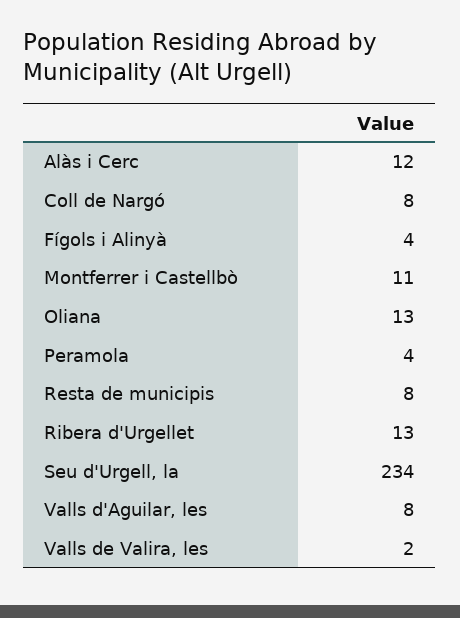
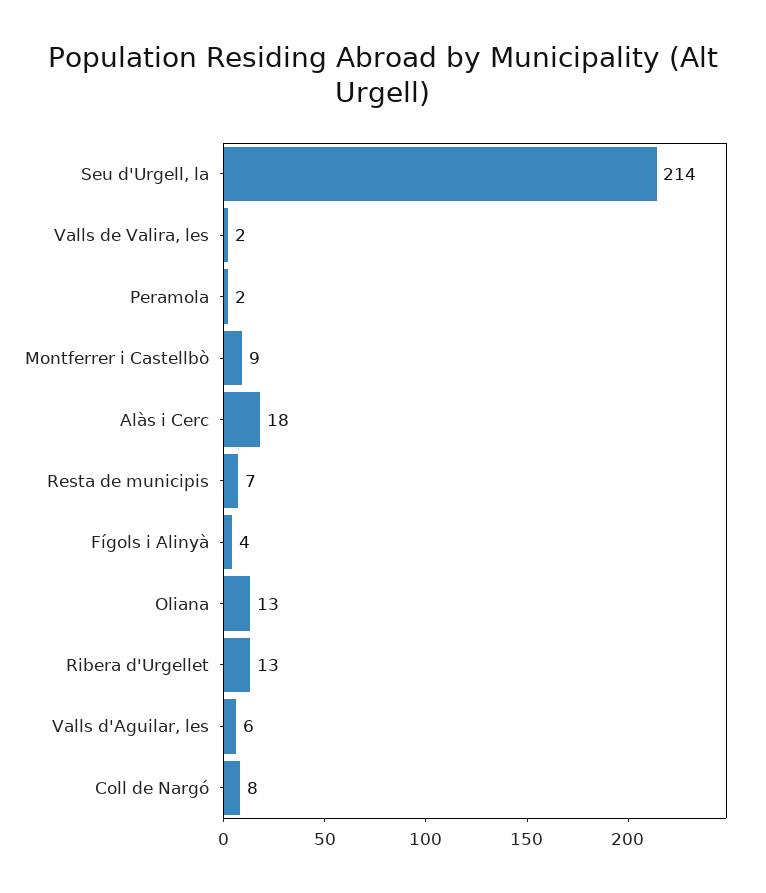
  {
-   "Alàs i Cerc": 12,
+   "Alàs i Cerc": 18,
    "Coll de Nargó": 8,
    "Fígols i Alinyà": 4,
-   "Montferrer i Castellbò": 11,
+   "Montferrer i Castellbò": 9,
    "Oliana": 13,
-   "Peramola": 4,
+   "Peramola": 2,
-   "Resta de municipis": 8,
+   "Resta de municipis": 7,
    "Ribera d'Urgellet": 13,
-   "Seu d'Urgell, la": 234,
+   "Seu d'Urgell, la": 214,
-   "Valls d'Aguilar, les": 8,
+   "Valls d'Aguilar, les": 6,
    "Valls de Valira, les": 2
  }

